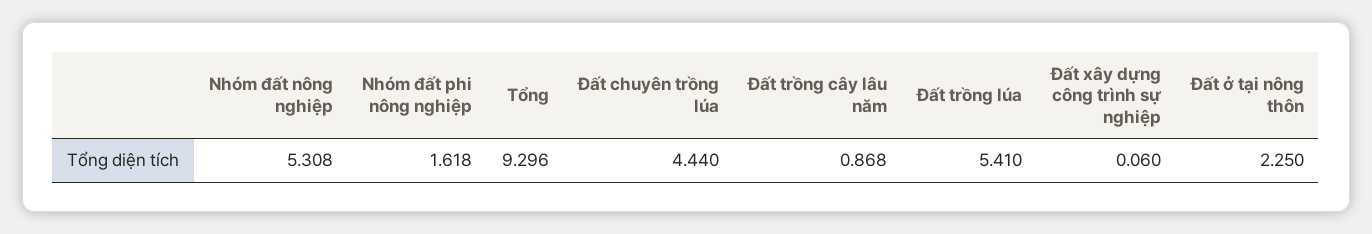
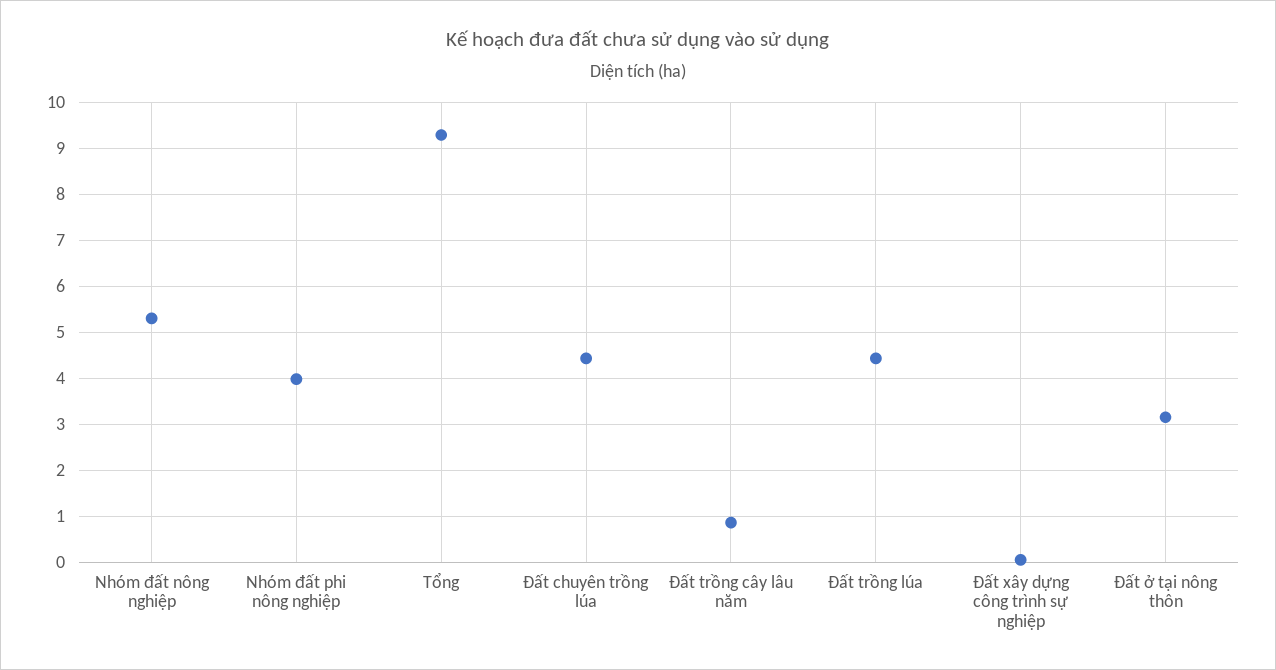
  {
    "Nhóm đất nông nghiệp": 5.308,
-   "Nhóm đất phi nông nghiệp": 1.618,
+   "Nhóm đất phi nông nghiệp": 4,
    "Tổng": 9.296,
    "Đất chuyên trồng lúa": 4.44,
    "Đất trồng cây lâu năm": 0.868,
-   "Đất trồng lúa": 5.41,
+   "Đất trồng lúa": 4.4,
    "Đất xây dựng công trình sự nghiệp": 0.06,
-   "Đất ở tại nông thôn": 2.25
+   "Đất ở tại nông thôn": 3.2
  }

